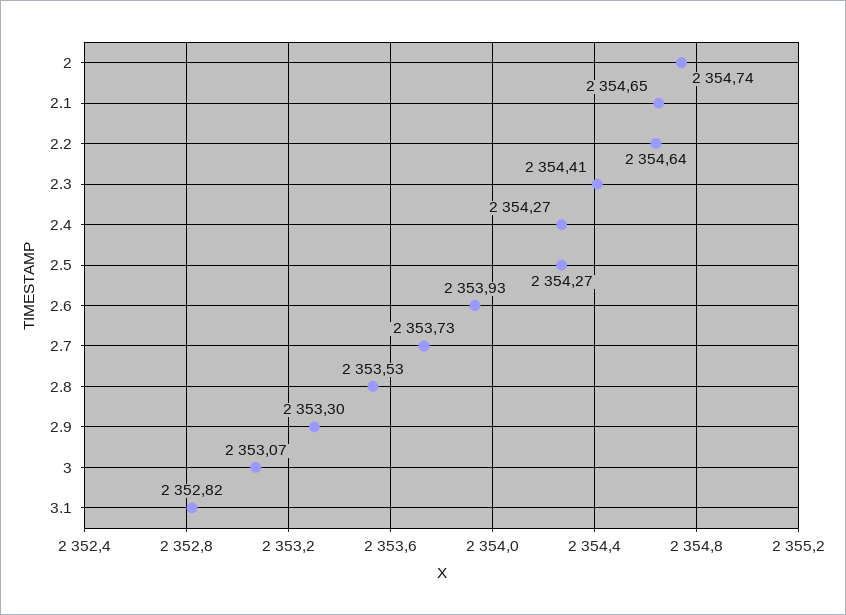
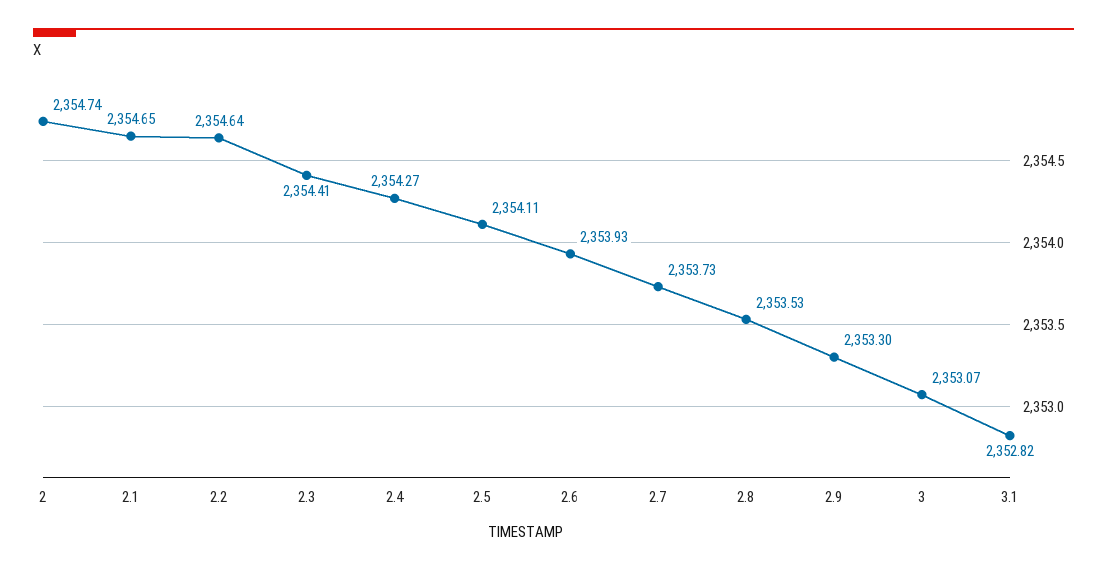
  {
    "2": 2354.74,
    "2.1": 2354.65,
    "2.2": 2354.64,
    "2.3": 2354.41,
    "2.4": 2354.27,
-   "2.5": 2354.27,
+   "2.5": 2354.11,
    "2.6": 2353.93,
    "2.7": 2353.73,
    "2.8": 2353.53,
    "2.9": 2353.3,
    "3": 2353.07,
    "3.1": 2352.82
  }

